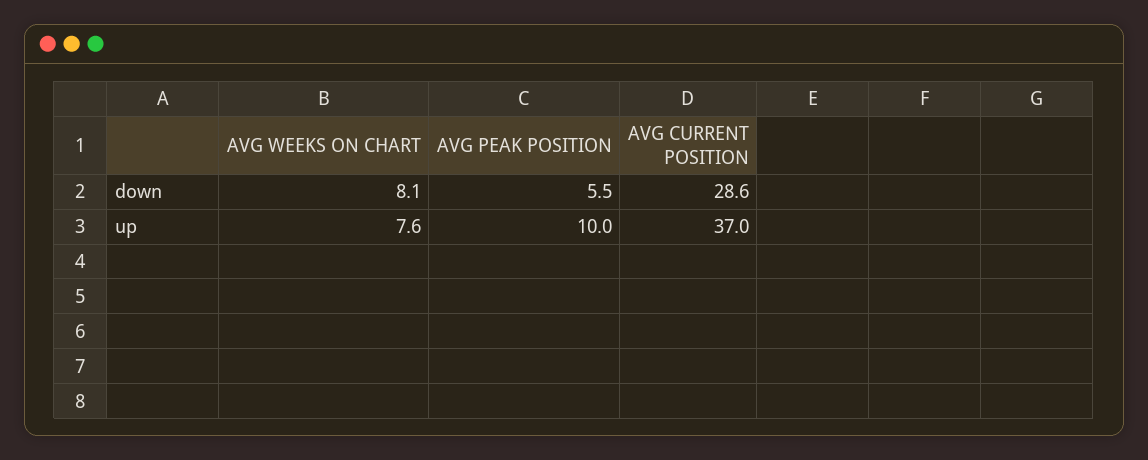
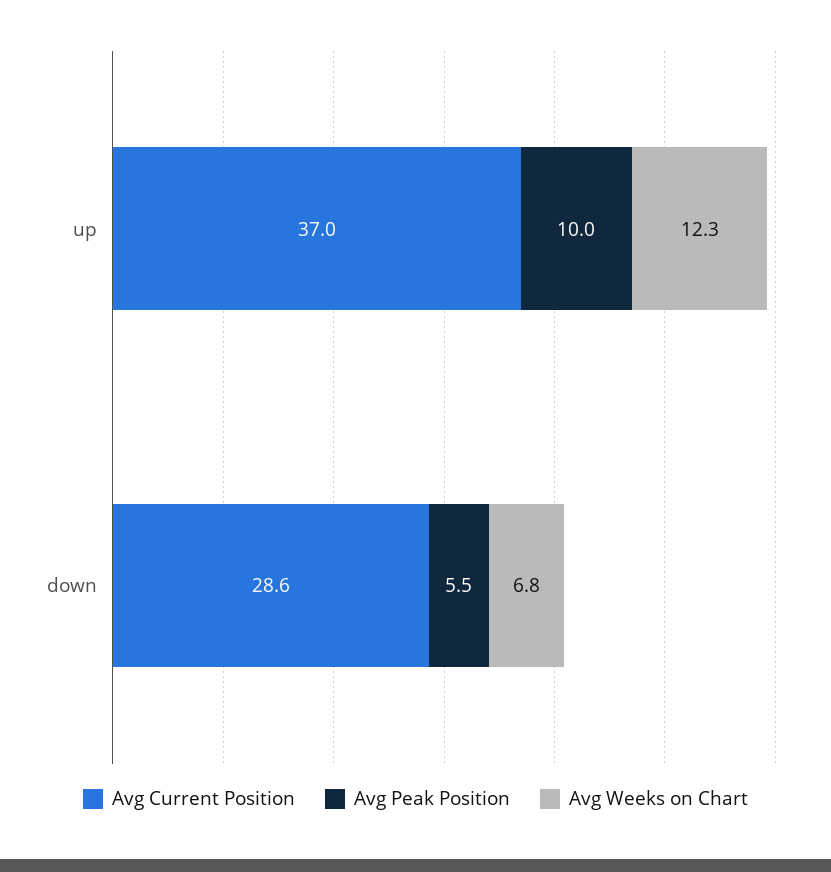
  {
    "AVG WEEKS ON CHART": {
-     "down": 8.1,
+     "down": 6.8,
-     "up": 7.6
+     "up": 12.3
    },
    "AVG PEAK POSITION": {
      "down": 5.5,
      "up": 10
    },
    "AVG CURRENT POSITION": {
      "down": 28.6,
      "up": 37
    }
  }

